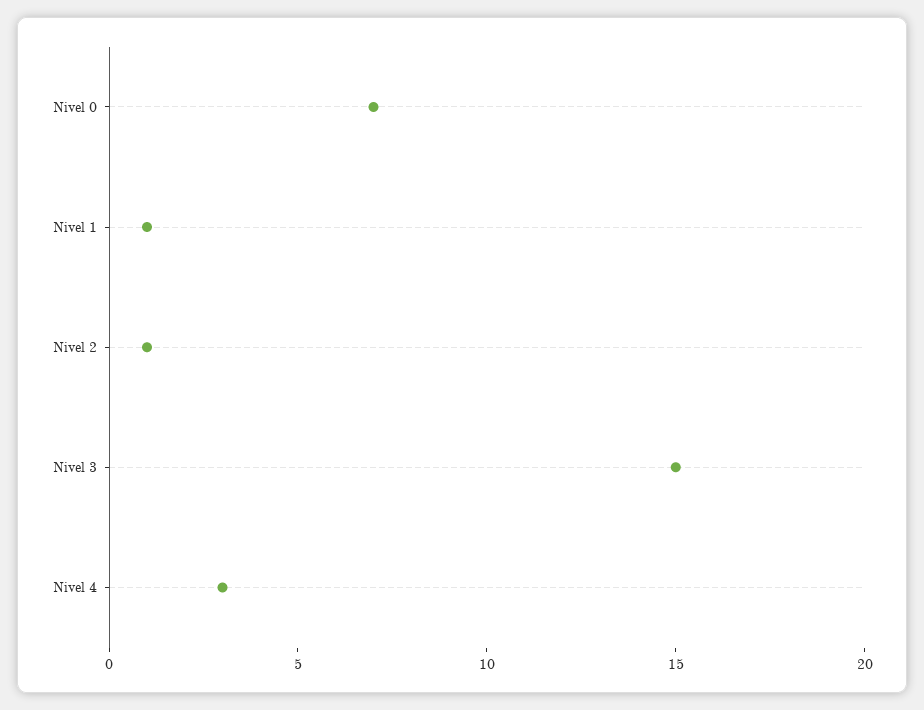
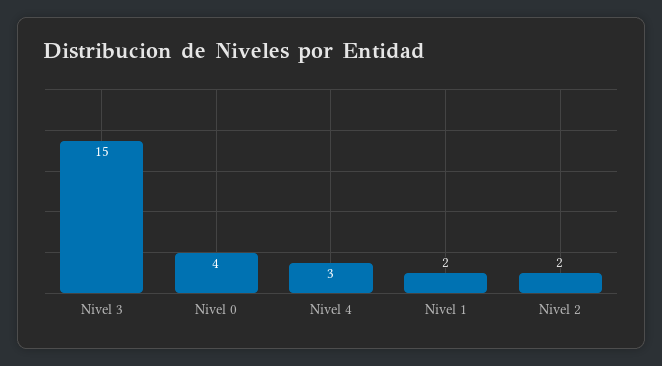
  {
-   "Nivel 0": 7,
+   "Nivel 0": 4,
-   "Nivel 1": 1,
+   "Nivel 1": 2,
-   "Nivel 2": 1,
+   "Nivel 2": 2,
    "Nivel 3": 15,
    "Nivel 4": 3
  }

